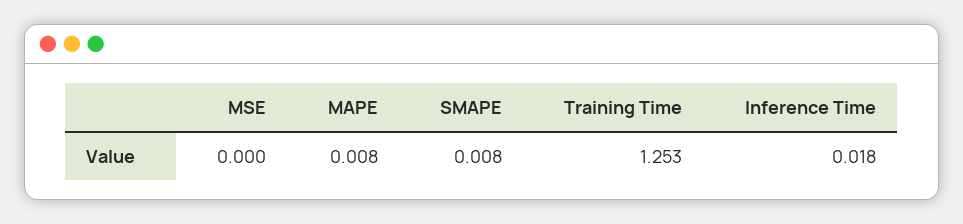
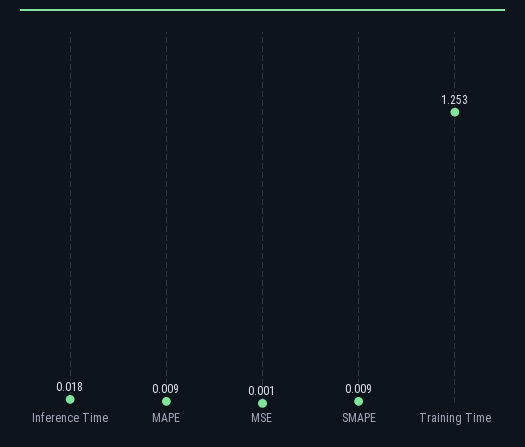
  {
-   "MSE": 0,
+   "MSE": 0.001,
-   "MAPE": 0.008,
+   "MAPE": 0.009,
-   "SMAPE": 0.008,
+   "SMAPE": 0.009,
    "Training Time": 1.253,
    "Inference Time": 0.018
  }

